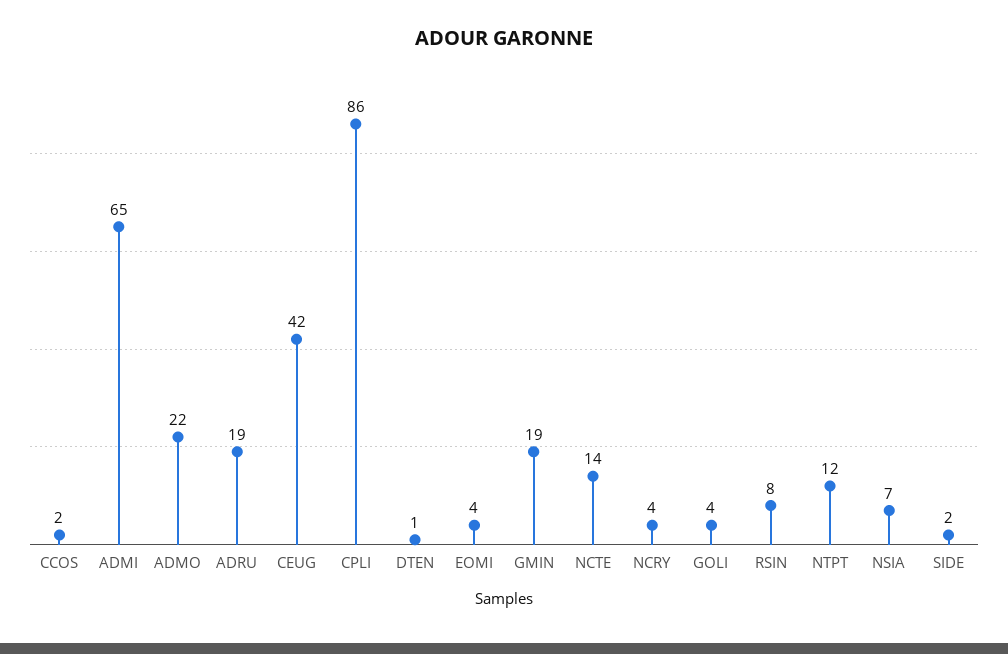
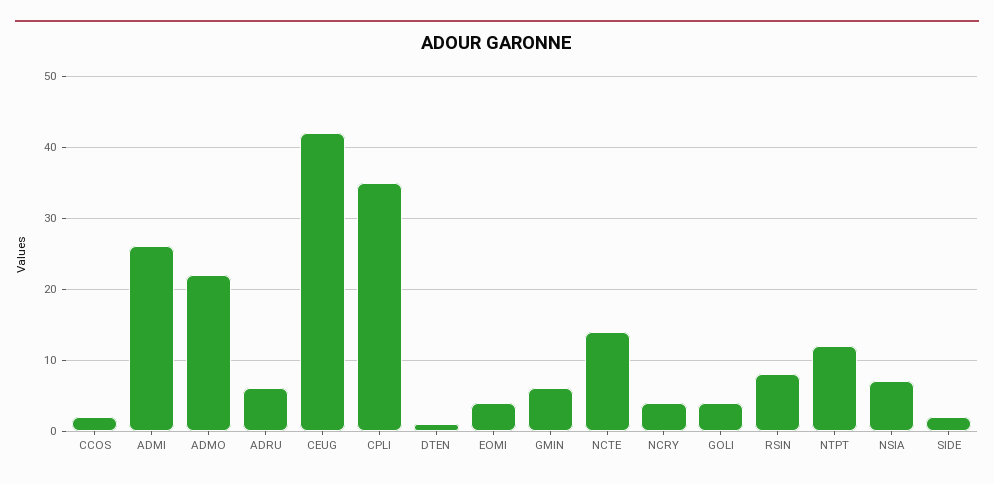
  {
    "CCOS": 2,
-   "ADMI": 65,
+   "ADMI": 26,
    "ADMO": 22,
-   "ADRU": 19,
+   "ADRU": 6,
    "CEUG": 42,
-   "CPLI": 86,
+   "CPLI": 35,
    "DTEN": 1,
    "EOMI": 4,
-   "GMIN": 19,
+   "GMIN": 6,
    "NCTE": 14,
    "NCRY": 4,
    "GOLI": 4,
    "RSIN": 8,
    "NTPT": 12,
    "NSIA": 7,
    "SIDE": 2
  }

